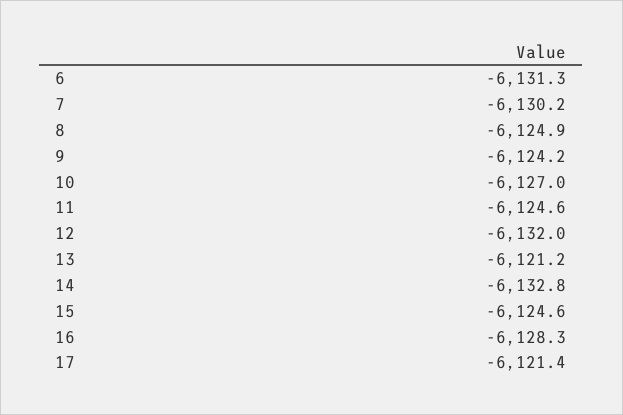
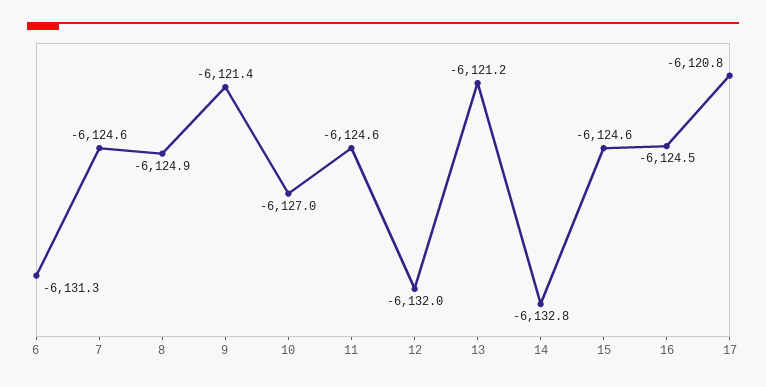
  {
    "6": -6131.3,
-   "7": -6130.2,
+   "7": -6124.6,
    "8": -6124.9,
-   "9": -6124.2,
+   "9": -6121.4,
    "10": -6127,
    "11": -6124.6,
    "12": -6132,
    "13": -6121.2,
    "14": -6132.8,
    "15": -6124.6,
-   "16": -6128.3,
+   "16": -6124.5,
-   "17": -6121.4
+   "17": -6120.8
  }

